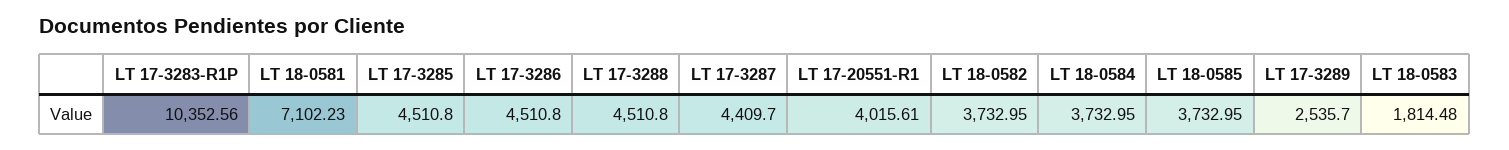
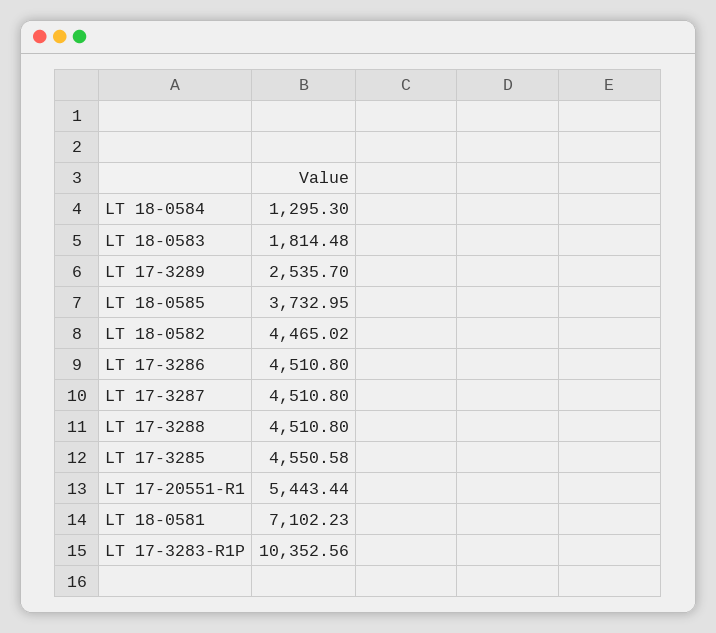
  {
    "LT 17-3283-R1P": 10352.56,
    "LT 18-0581": 7102.23,
-   "LT 17-3285": 4510.8,
+   "LT 17-3285": 4550.58,
    "LT 17-3286": 4510.8,
    "LT 17-3288": 4510.8,
-   "LT 17-3287": 4409.7,
+   "LT 17-3287": 4510.8,
-   "LT 17-20551-R1": 4015.61,
+   "LT 17-20551-R1": 5443.44,
-   "LT 18-0582": 3732.95,
+   "LT 18-0582": 4465.02,
-   "LT 18-0584": 3732.95,
+   "LT 18-0584": 1295.3,
    "LT 18-0585": 3732.95,
    "LT 17-3289": 2535.7,
    "LT 18-0583": 1814.48
  }

